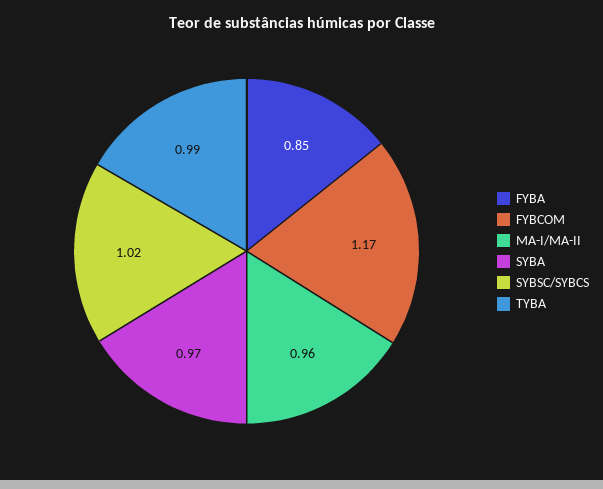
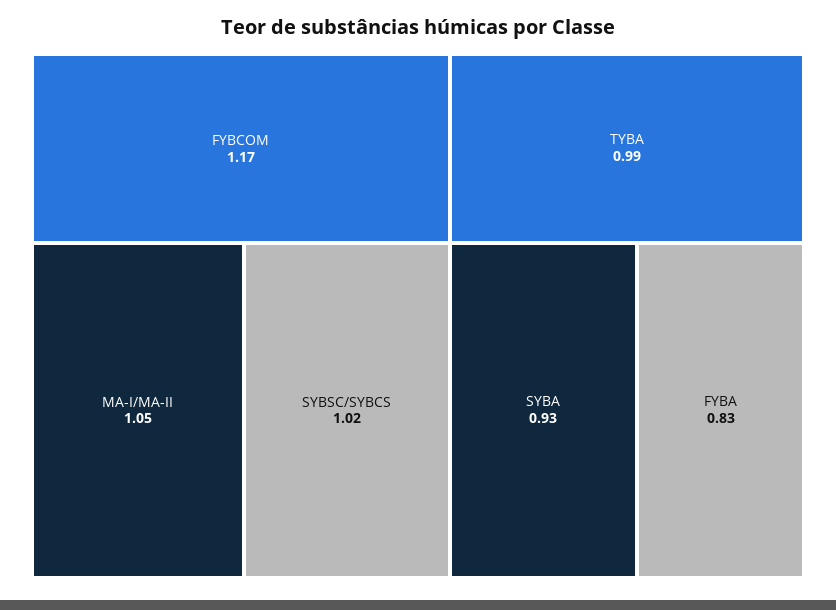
  {
-   "FYBA": 0.85,
+   "FYBA": 0.83,
    "FYBCOM": 1.17,
-   "MA-I/MA-II": 0.96,
+   "MA-I/MA-II": 1.05,
-   "SYBA": 0.97,
+   "SYBA": 0.93,
    "SYBSC/SYBCS": 1.02,
    "TYBA": 0.99
  }

